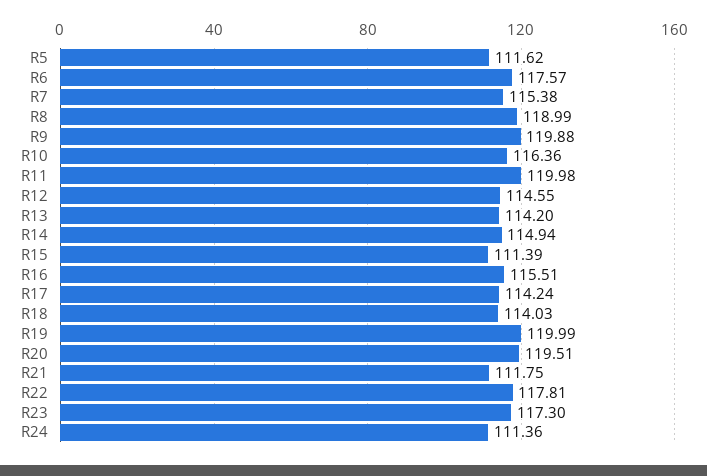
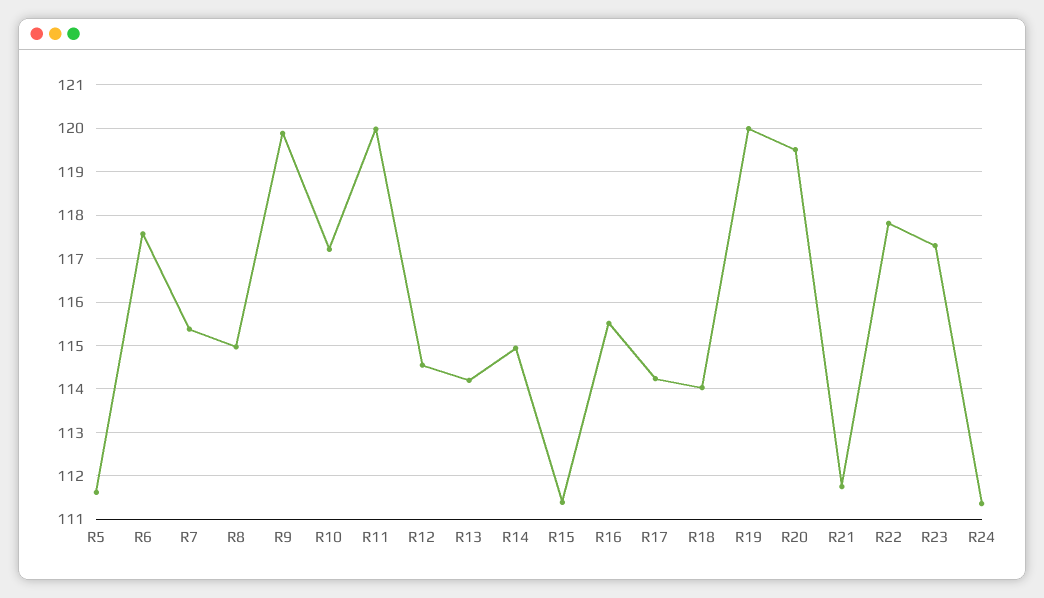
  {
    "R5": 111.62,
    "R6": 117.57,
    "R7": 115.38,
-   "R8": 118.99,
+   "R8": 115,
    "R9": 119.88,
-   "R10": 116.36,
+   "R10": 117.2,
    "R11": 119.98,
    "R12": 114.55,
    "R13": 114.2,
    "R14": 114.94,
    "R15": 111.39,
    "R16": 115.51,
    "R17": 114.24,
    "R18": 114.03,
    "R19": 119.99,
    "R20": 119.51,
    "R21": 111.75,
    "R22": 117.81,
    "R23": 117.3,
    "R24": 111.36
  }

